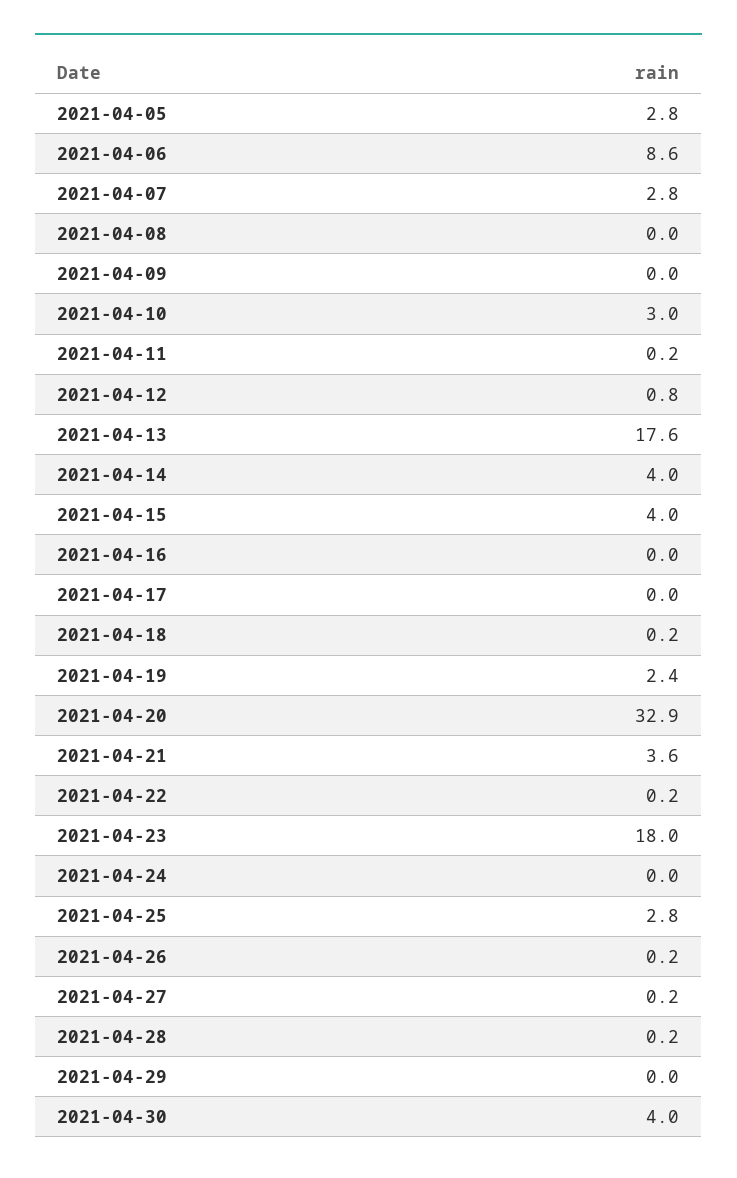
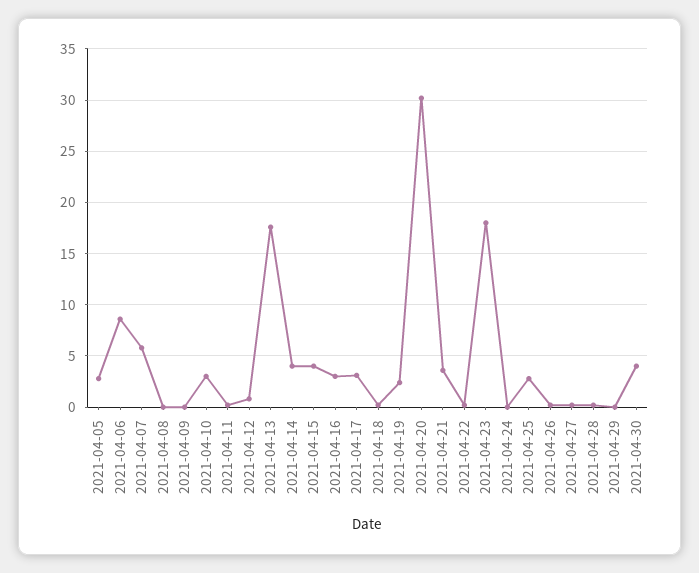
  {
    "2021-04-05": 2.8,
    "2021-04-06": 8.6,
-   "2021-04-07": 2.8,
+   "2021-04-07": 6,
    "2021-04-08": 0,
    "2021-04-09": 0,
    "2021-04-10": 3,
    "2021-04-11": 0.2,
    "2021-04-12": 0.8,
    "2021-04-13": 17.6,
    "2021-04-14": 4,
    "2021-04-15": 4,
-   "2021-04-16": 0,
+   "2021-04-16": 3,
-   "2021-04-17": 0,
+   "2021-04-17": 3,
    "2021-04-18": 0.2,
    "2021-04-19": 2.4,
-   "2021-04-20": 32.9,
+   "2021-04-20": 30,
    "2021-04-21": 3.6,
    "2021-04-22": 0.2,
    "2021-04-23": 18,
    "2021-04-24": 0,
    "2021-04-25": 2.8,
    "2021-04-26": 0.2,
    "2021-04-27": 0.2,
    "2021-04-28": 0.2,
    "2021-04-29": 0,
    "2021-04-30": 4
  }

